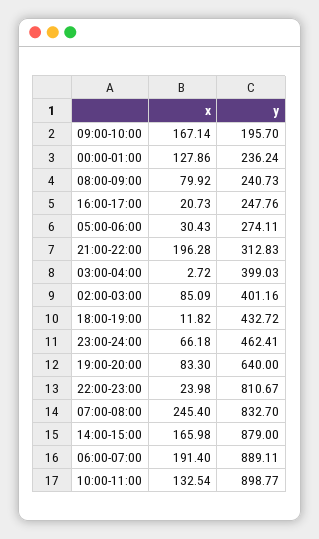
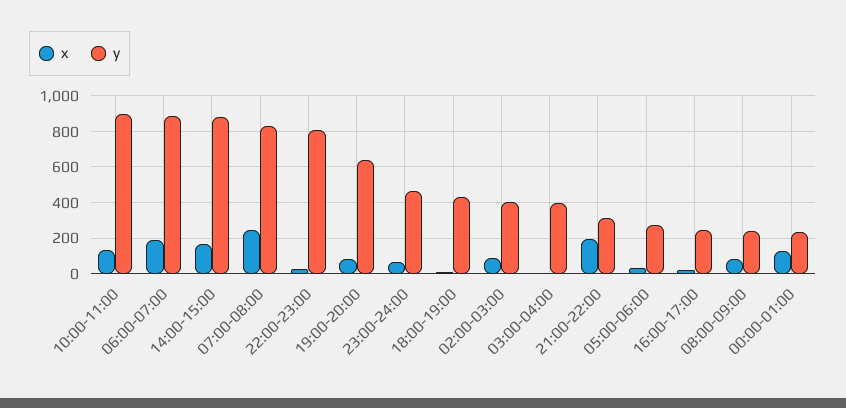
  {
    "x": {
-     "09:00-10:00": 167.14,
      "00:00-01:00": 127.86,
      "08:00-09:00": 79.92,
      "16:00-17:00": 20.73,
      "05:00-06:00": 30.43,
      "21:00-22:00": 196.28,
      "03:00-04:00": 2.72,
      "02:00-03:00": 85.09,
      "18:00-19:00": 11.82,
      "23:00-24:00": 66.18,
      "19:00-20:00": 83.3,
      "22:00-23:00": 23.98,
      "07:00-08:00": 245.4,
      "14:00-15:00": 165.98,
      "06:00-07:00": 191.4,
      "10:00-11:00": 132.54
    },
    "y": {
-     "09:00-10:00": 195.7,
      "00:00-01:00": 236.24,
      "08:00-09:00": 240.73,
      "16:00-17:00": 247.76,
      "05:00-06:00": 274.11,
      "21:00-22:00": 312.83,
      "03:00-04:00": 399.03,
      "02:00-03:00": 401.16,
      "18:00-19:00": 432.72,
      "23:00-24:00": 462.41,
      "19:00-20:00": 640,
      "22:00-23:00": 810.67,
      "07:00-08:00": 832.7,
      "14:00-15:00": 879,
      "06:00-07:00": 889.11,
      "10:00-11:00": 898.77
    }
  }

